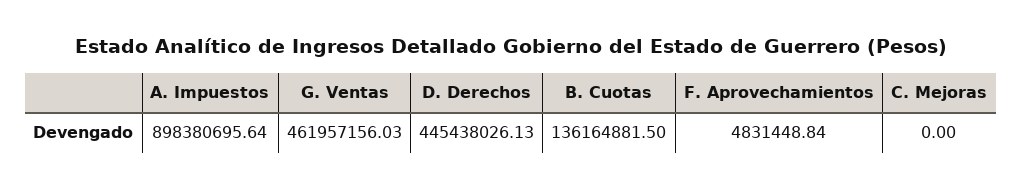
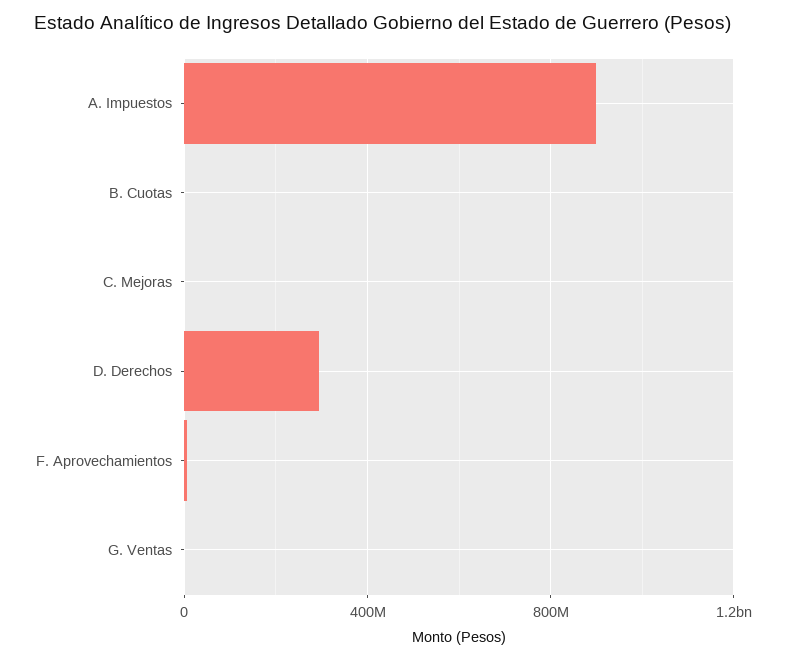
  {
    "A. Impuestos": 898380695.64,
-   "G. Ventas": 461957156.03,
+   "G. Ventas": 0,
-   "D. Derechos": 445438026.13,
+   "D. Derechos": 300000000,
-   "B. Cuotas": 136164881.5,
+   "B. Cuotas": 0,
    "F. Aprovechamientos": 4831448.84,
    "C. Mejoras": 0
  }

